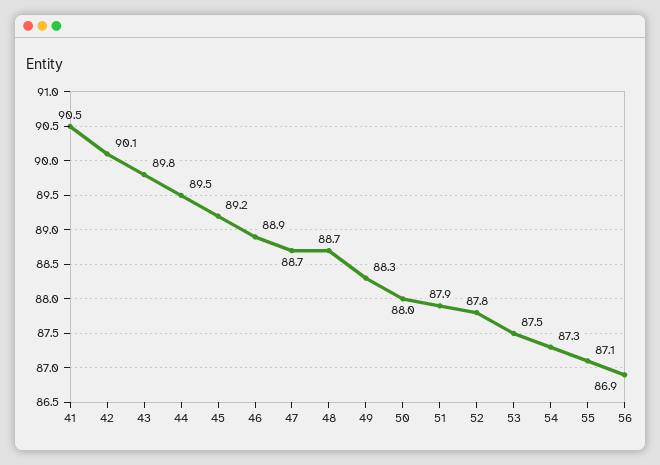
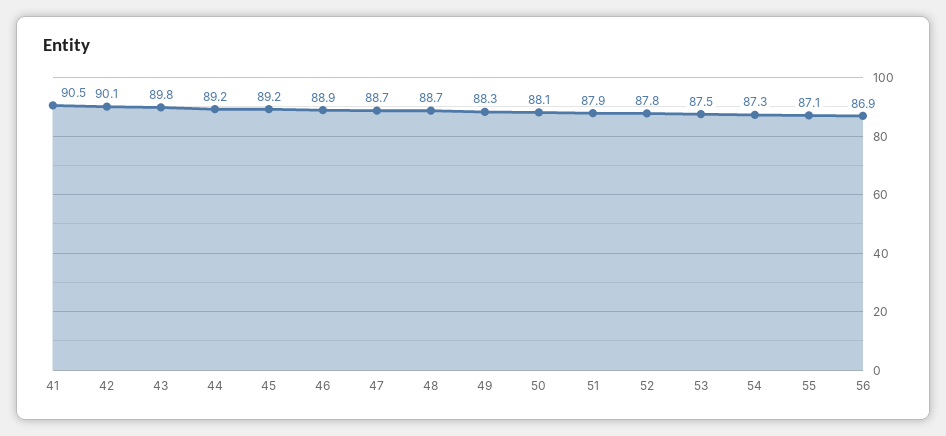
  {
    "41": 90.5,
    "42": 90.1,
    "43": 89.8,
-   "44": 89.5,
+   "44": 89.2,
    "45": 89.2,
    "46": 88.9,
    "47": 88.7,
    "48": 88.7,
    "49": 88.3,
-   "50": 88,
+   "50": 88.1,
    "51": 87.9,
    "52": 87.8,
    "53": 87.5,
    "54": 87.3,
    "55": 87.1,
    "56": 86.9
  }

